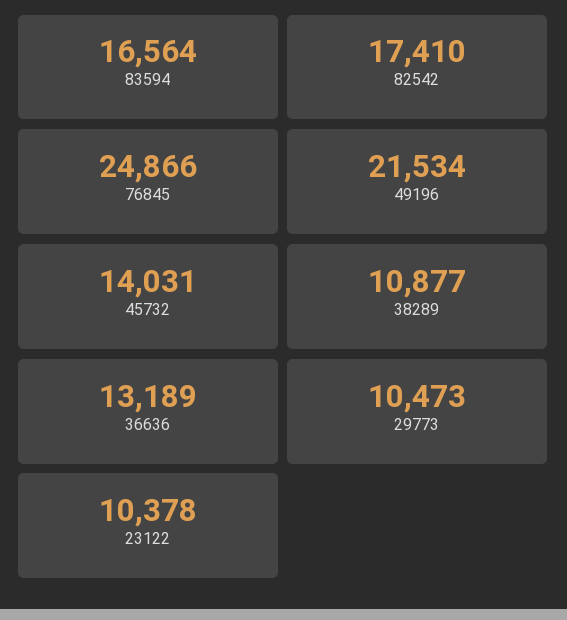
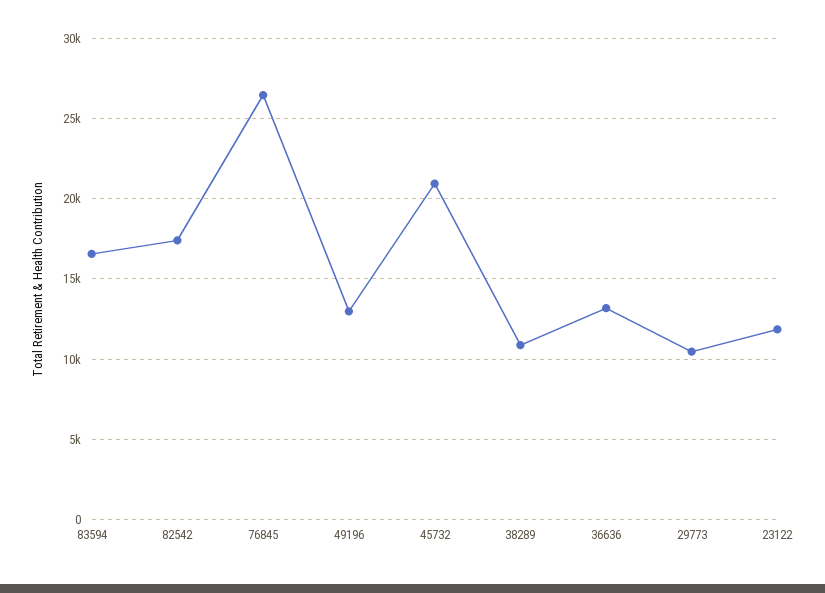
  {
    "83594": 16564,
    "82542": 17410,
-   "76845": 24866,
+   "76845": 26500,
-   "49196": 21534,
+   "49196": 13000,
-   "45732": 14031,
+   "45732": 21000,
    "38289": 10877,
    "36636": 13189,
    "29773": 10473,
-   "23122": 10378
+   "23122": 12000
  }

